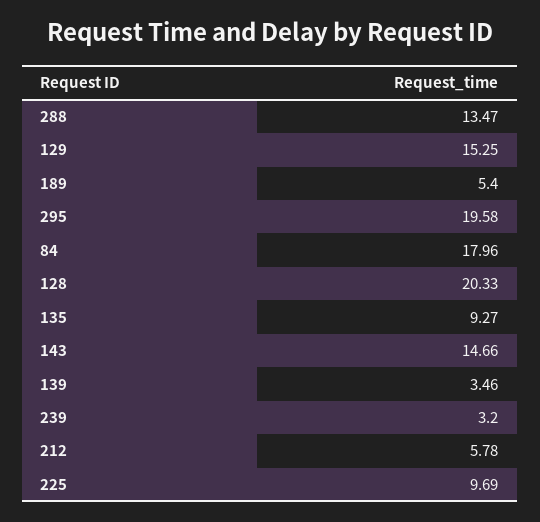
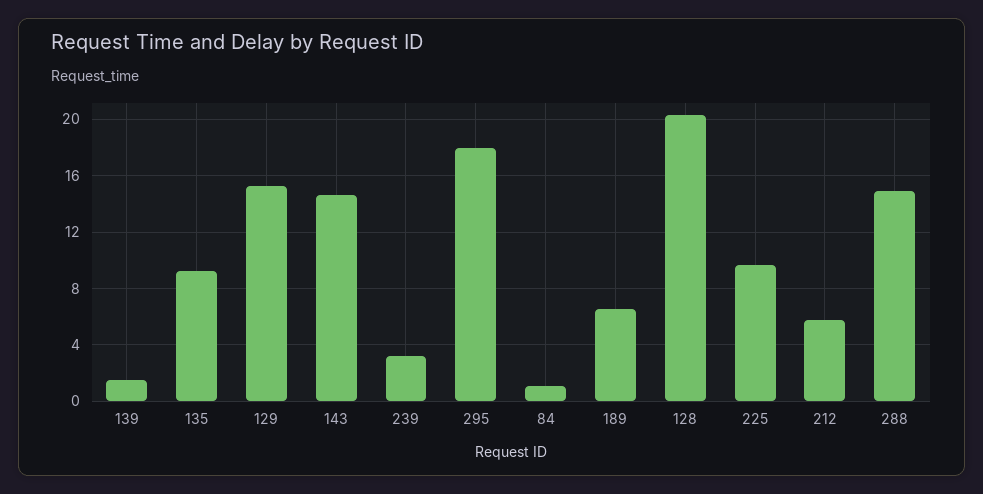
  {
-   "288": 13.47,
+   "288": 15,
    "129": 15.25,
-   "189": 5.4,
+   "189": 6.5,
-   "295": 19.58,
+   "295": 18,
-   "84": 17.96,
+   "84": 1,
    "128": 20.33,
    "135": 9.27,
    "143": 14.66,
-   "139": 3.46,
+   "139": 1.5,
    "239": 3.2,
    "212": 5.78,
    "225": 9.69
  }

